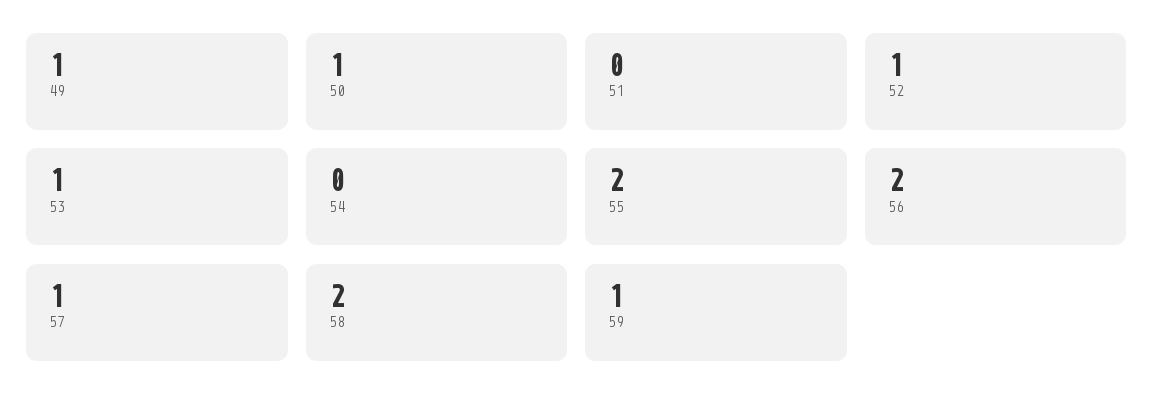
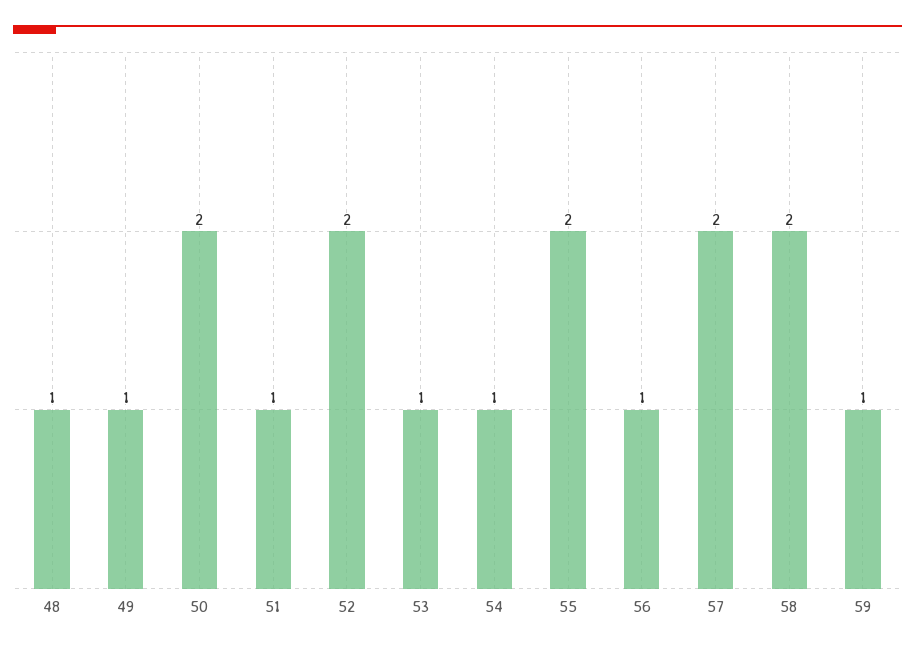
  {
    "49": 1,
-   "50": 1,
+   "50": 2,
-   "51": 0,
+   "51": 1,
-   "52": 1,
+   "52": 2,
    "53": 1,
-   "54": 0,
+   "54": 1,
    "55": 2,
-   "56": 2,
+   "56": 1,
-   "57": 1,
+   "57": 2,
    "58": 2,
-   "59": 1
+   "59": 1,
+   "48": 1
  }

